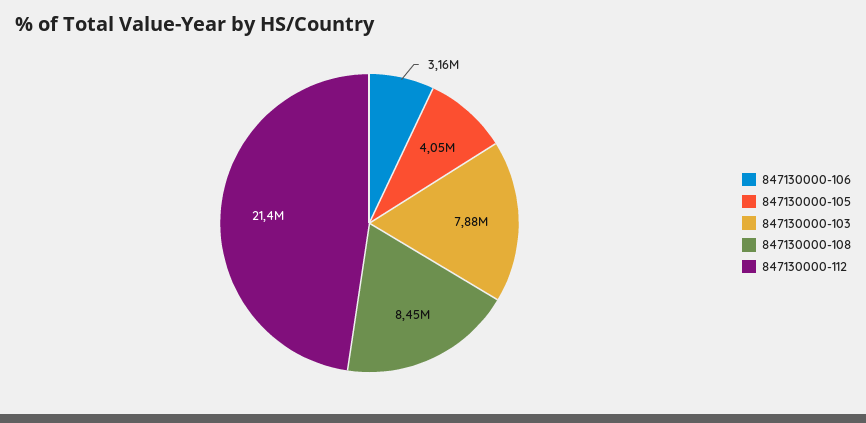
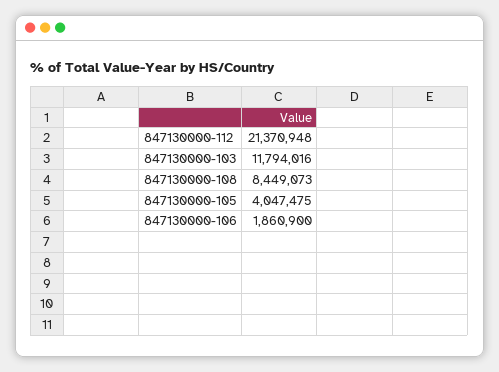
  {
-   "847130000-106": 3160000,
+   "847130000-106": 1860900,
    "847130000-105": 4047475,
-   "847130000-103": 7880000,
+   "847130000-103": 11794016,
    "847130000-108": 8449073,
    "847130000-112": 21370948
  }

